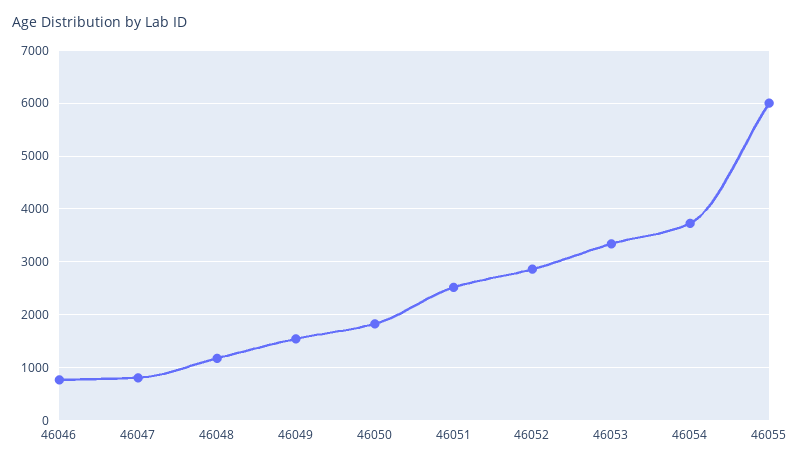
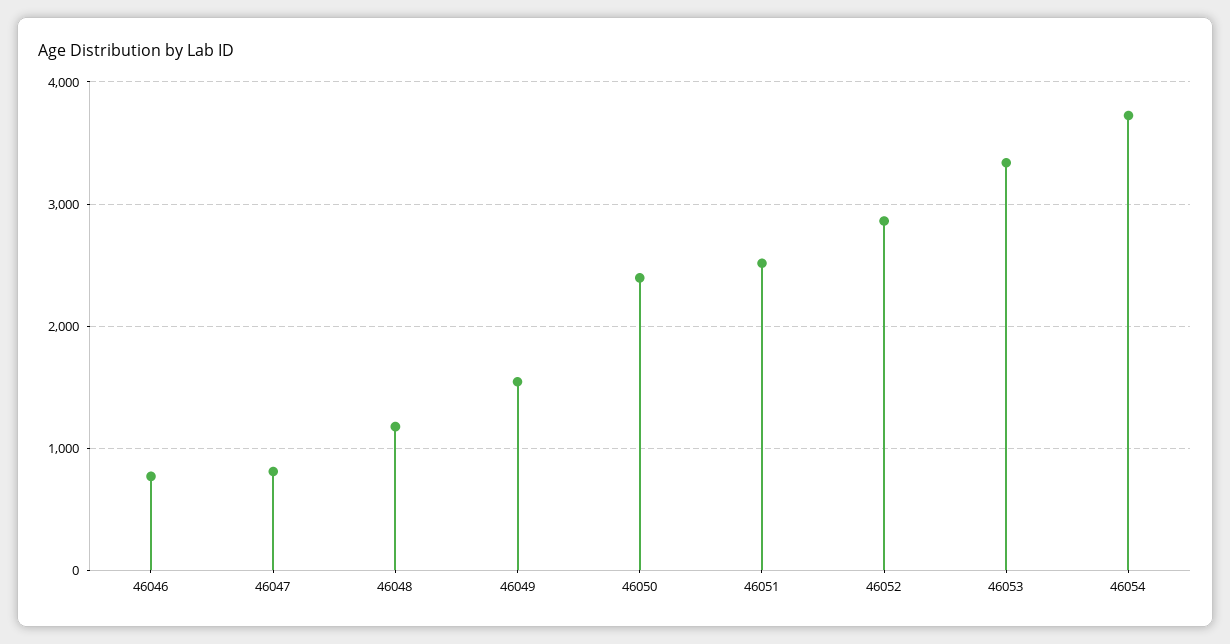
  {
    "46046": 800,
    "46047": 800,
    "46048": 1200,
    "46049": 1500,
-   "46050": 1800,
+   "46050": 2400,
    "46051": 2500,
    "46052": 2900,
    "46053": 3300,
-   "46054": 3700,
+   "46054": 3700
-   "46055": 6000
  }

